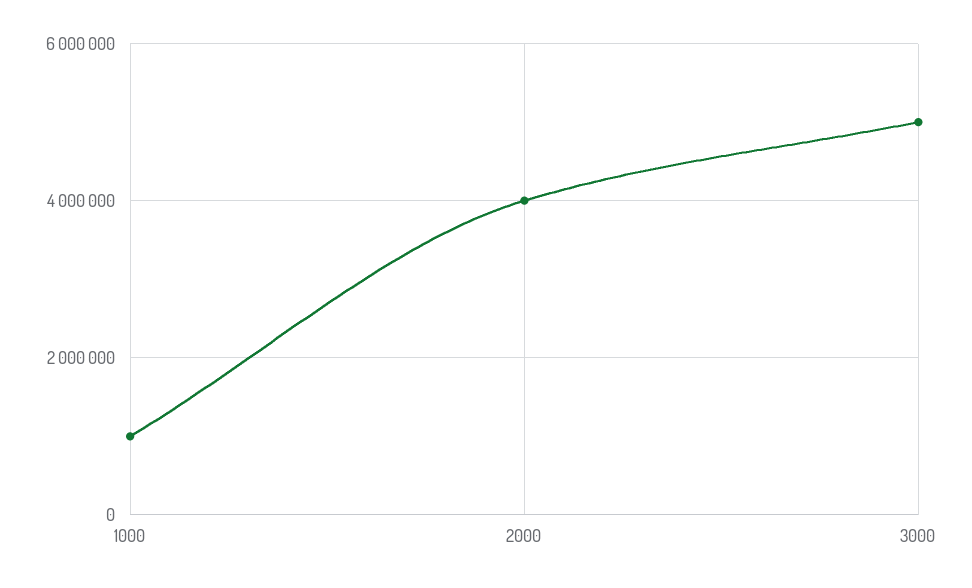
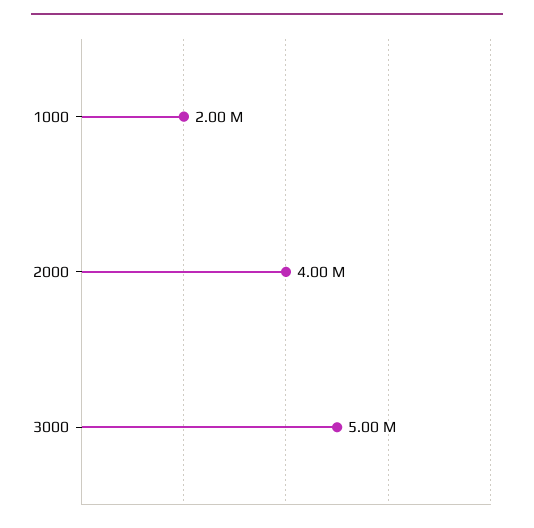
  {
-   "1000": 1000000,
+   "1000": 2000000,
    "2000": 4000000,
    "3000": 5000000
  }

